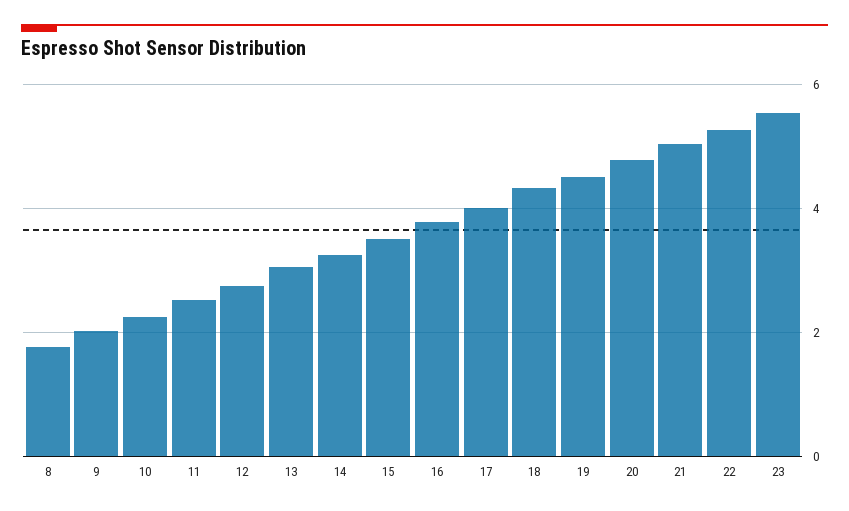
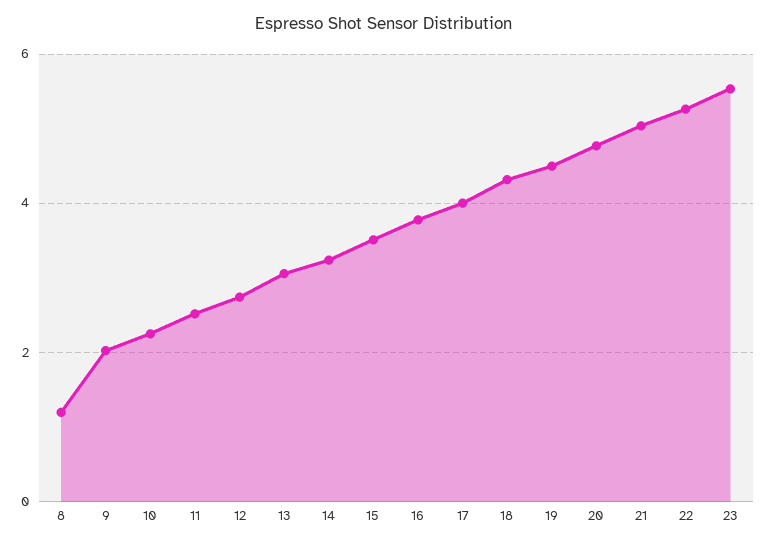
  {
-   "8": 1.8,
+   "8": 1.2,
    "9": 2,
    "10": 2.2,
    "11": 2.6,
    "12": 2.8,
    "13": 3,
    "14": 3.2,
    "15": 3.6,
    "16": 3.8,
    "17": 4,
    "18": 4.4,
    "19": 4.4,
    "20": 4.8,
    "21": 5,
    "22": 5.2,
    "23": 5.6
  }

